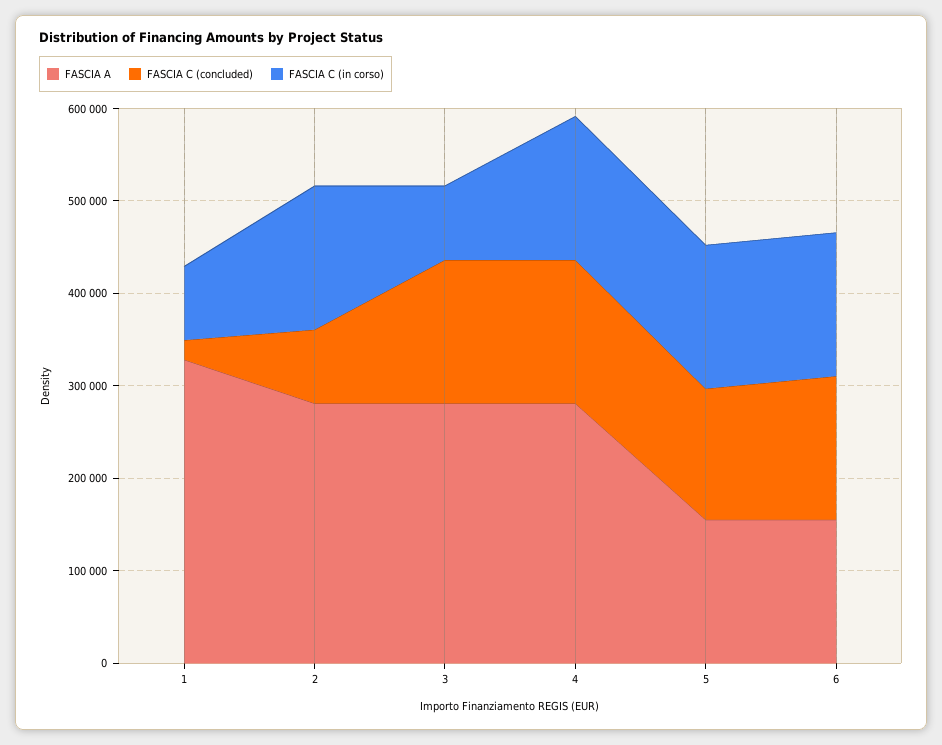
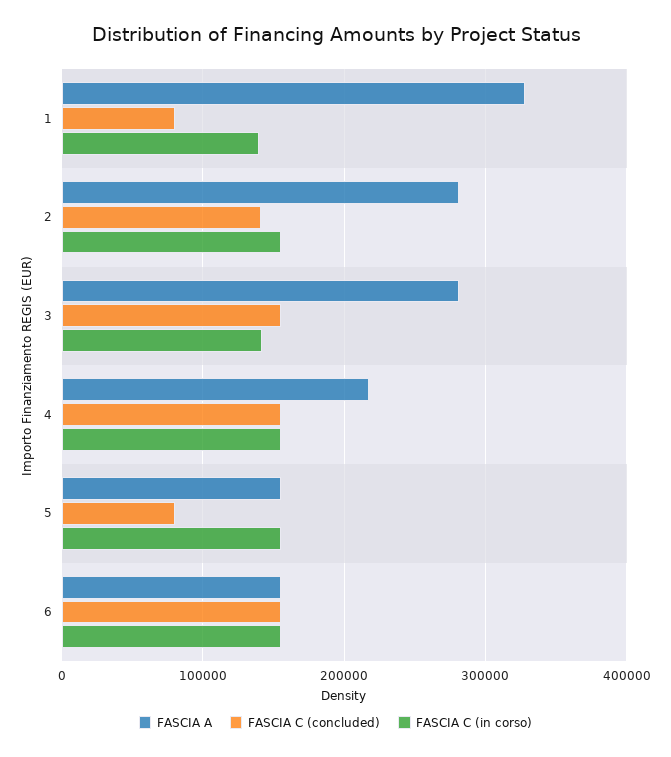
  {
    "FASCIA A": {
      "1": 330000,
      "2": 280000,
      "3": 280000,
-     "4": 280000,
+     "4": 220000,
      "5": 160000,
      "6": 160000
    },
    "FASCIA C (concluded)": {
-     "1": 20000,
+     "1": 80000,
-     "2": 80000,
+     "2": 140000,
      "3": 160000,
      "4": 160000,
-     "5": 140000,
+     "5": 80000,
      "6": 160000
    },
    "FASCIA C (in corso)": {
-     "1": 80000,
+     "1": 140000,
      "2": 160000,
-     "3": 80000,
+     "3": 140000,
      "4": 160000,
      "5": 160000,
      "6": 160000
    }
  }

